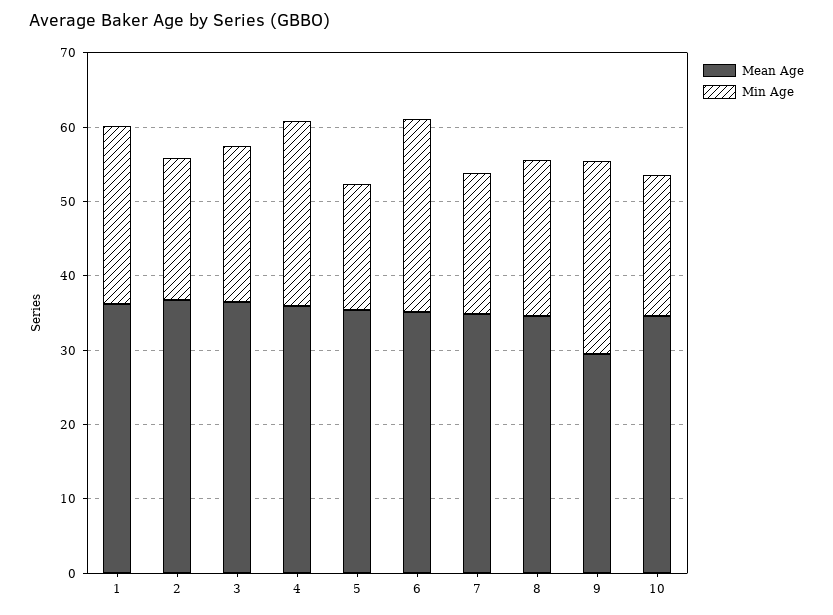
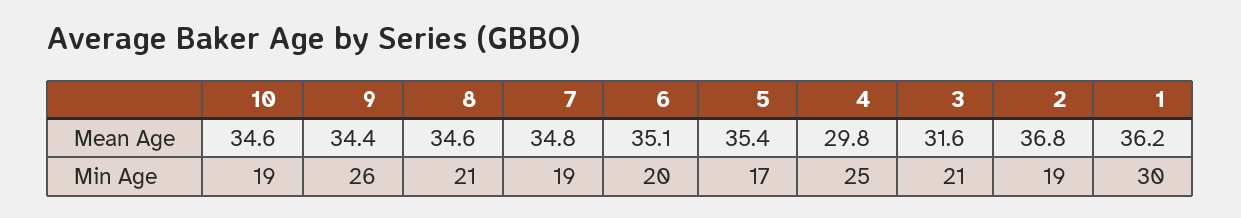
  {
    "Mean Age": {
      "1": 36.2,
      "2": 36.8,
-     "3": 36,
+     "3": 31.6,
-     "4": 36,
+     "4": 29.8,
      "5": 35.4,
      "6": 35.1,
      "7": 34.8,
      "8": 34.6,
-     "9": 30,
+     "9": 34.4,
      "10": 34.6
    },
    "Min Age": {
-     "1": 24,
+     "1": 30,
      "2": 19,
      "3": 21,
      "4": 25,
      "5": 17,
-     "6": 26,
+     "6": 20,
      "7": 19,
      "8": 21,
      "9": 26,
      "10": 19
    }
  }

